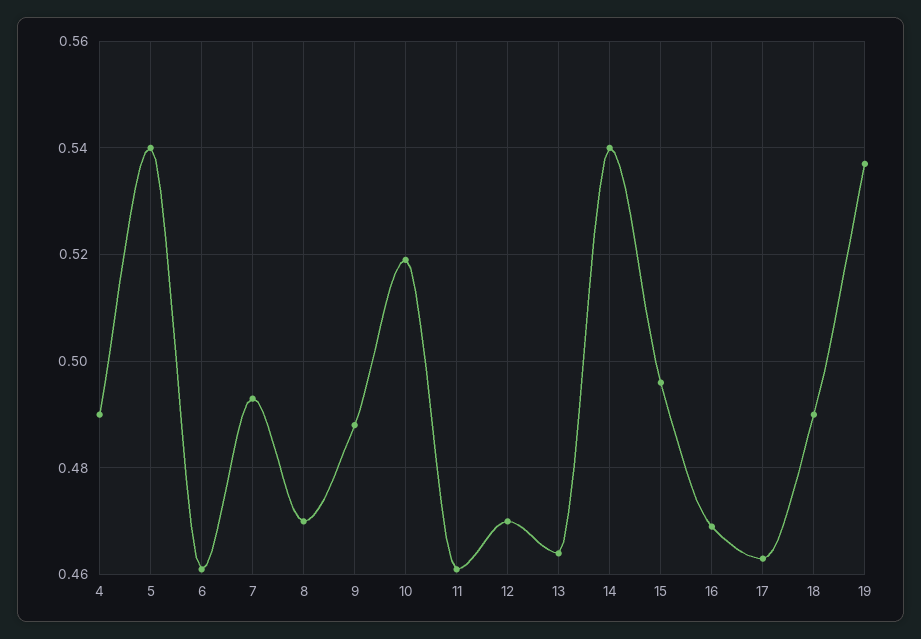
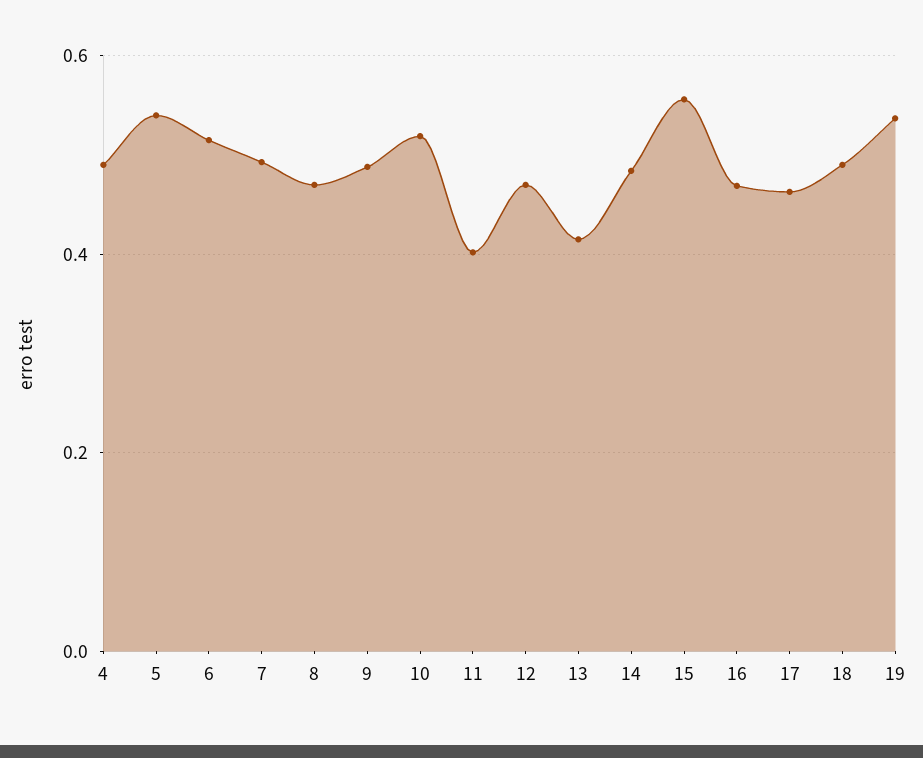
  {
    "4": 0.49,
    "5": 0.54,
-   "6": 0.46,
+   "6": 0.52,
    "7": 0.495,
    "8": 0.47,
    "9": 0.49,
    "10": 0.52,
-   "11": 0.46,
+   "11": 0.4,
    "12": 0.47,
-   "13": 0.465,
+   "13": 0.42,
-   "14": 0.54,
+   "14": 0.48,
-   "15": 0.495,
+   "15": 0.56,
    "16": 0.47,
    "17": 0.465,
    "18": 0.49,
    "19": 0.535
  }

